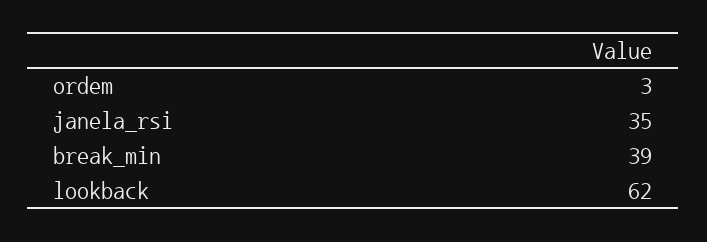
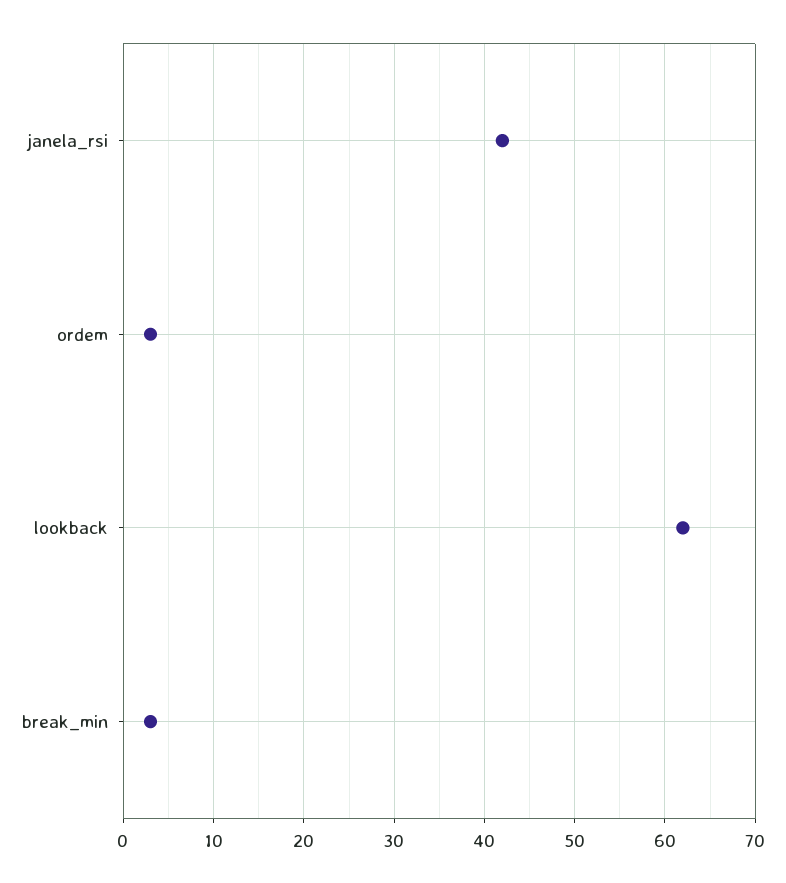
  {
    "ordem": 3,
-   "janela_rsi": 35,
+   "janela_rsi": 42,
-   "break_min": 39,
+   "break_min": 3,
    "lookback": 62
  }

